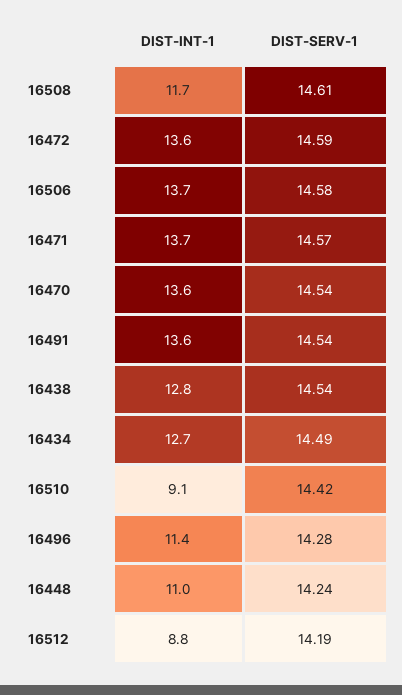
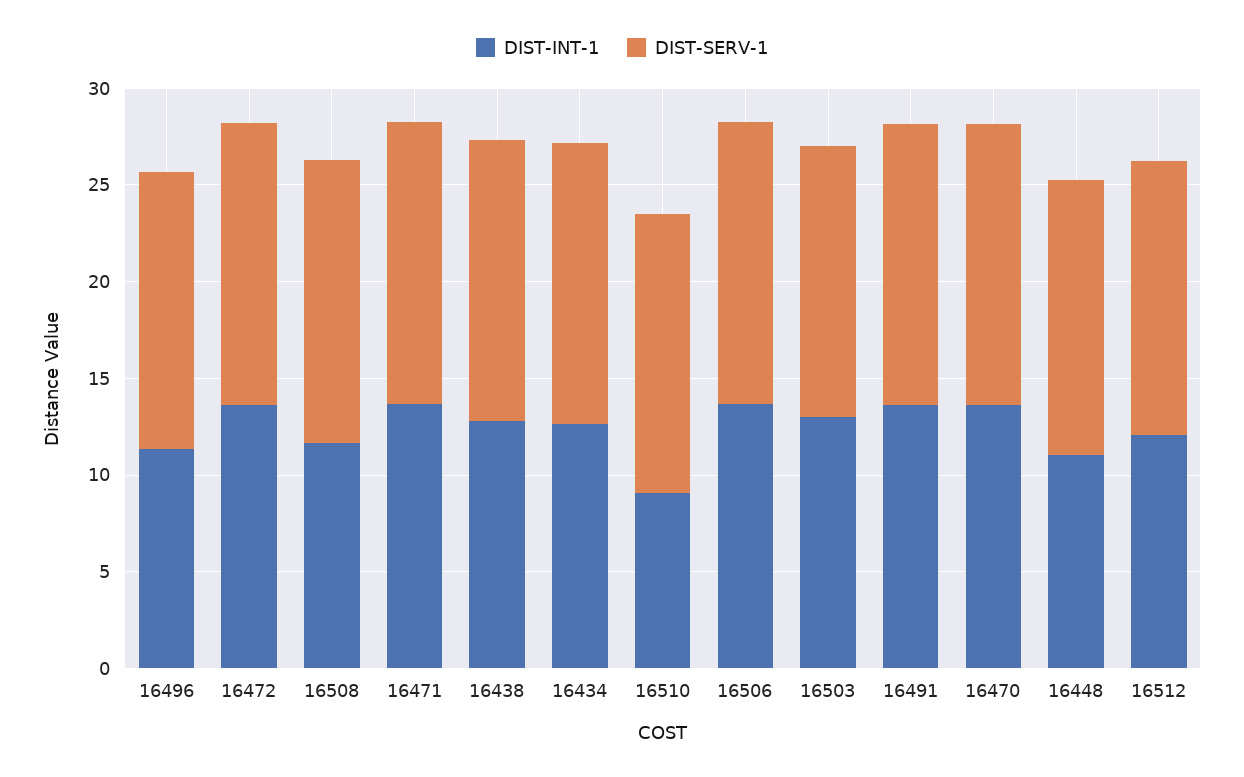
  {
    "DIST-INT-1": {
      "16508": 11.7,
      "16472": 13.6,
      "16506": 13.7,
      "16471": 13.7,
      "16470": 13.6,
      "16491": 13.6,
      "16438": 12.8,
      "16434": 12.7,
      "16510": 9.1,
      "16496": 11.4,
      "16448": 11,
-     "16512": 8.8
+     "16512": 12,
+     "16503": 13
    },
    "DIST-SERV-1": {
      "16508": 14.61,
      "16472": 14.59,
      "16506": 14.58,
      "16471": 14.57,
      "16470": 14.54,
      "16491": 14.54,
      "16438": 14.54,
      "16434": 14.49,
      "16510": 14.42,
      "16496": 14.28,
      "16448": 14.24,
-     "16512": 14.19
+     "16512": 14.19,
+     "16503": 14
    }
  }

